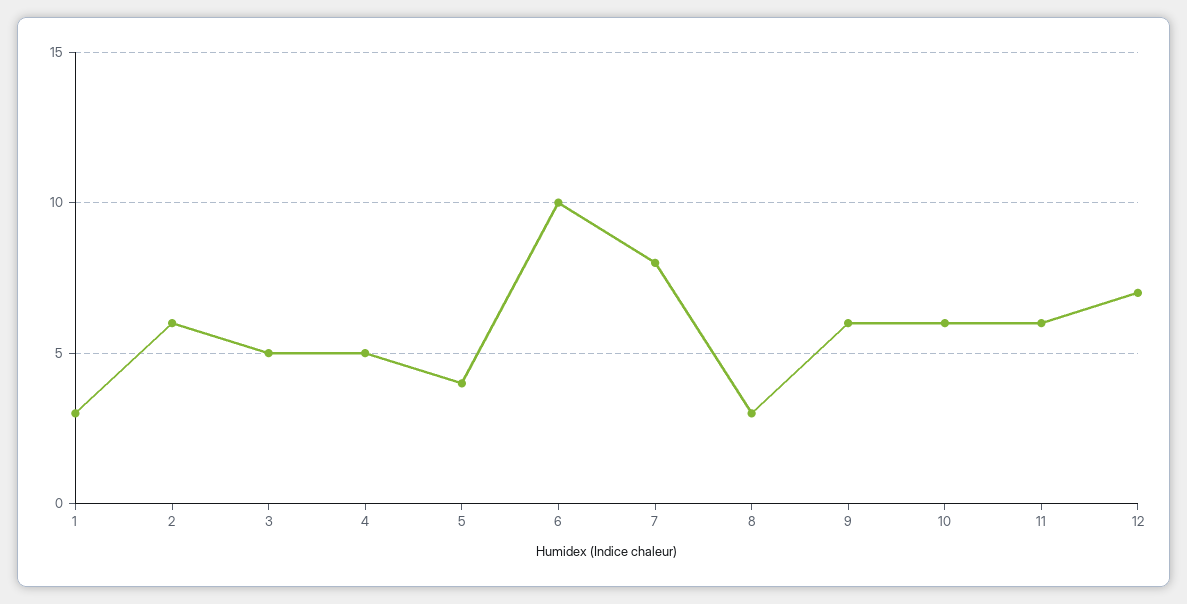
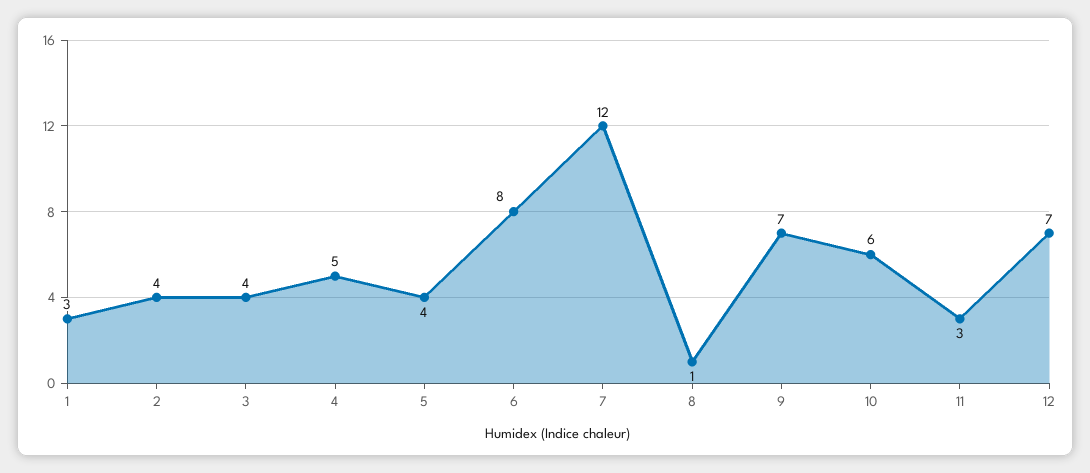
  {
    "1": 3,
-   "2": 6,
+   "2": 4,
-   "3": 5,
+   "3": 4,
    "4": 5,
    "5": 4,
-   "6": 10,
+   "6": 8,
-   "7": 8,
+   "7": 12,
-   "8": 3,
+   "8": 1,
-   "9": 6,
+   "9": 7,
    "10": 6,
-   "11": 6,
+   "11": 3,
    "12": 7
  }

